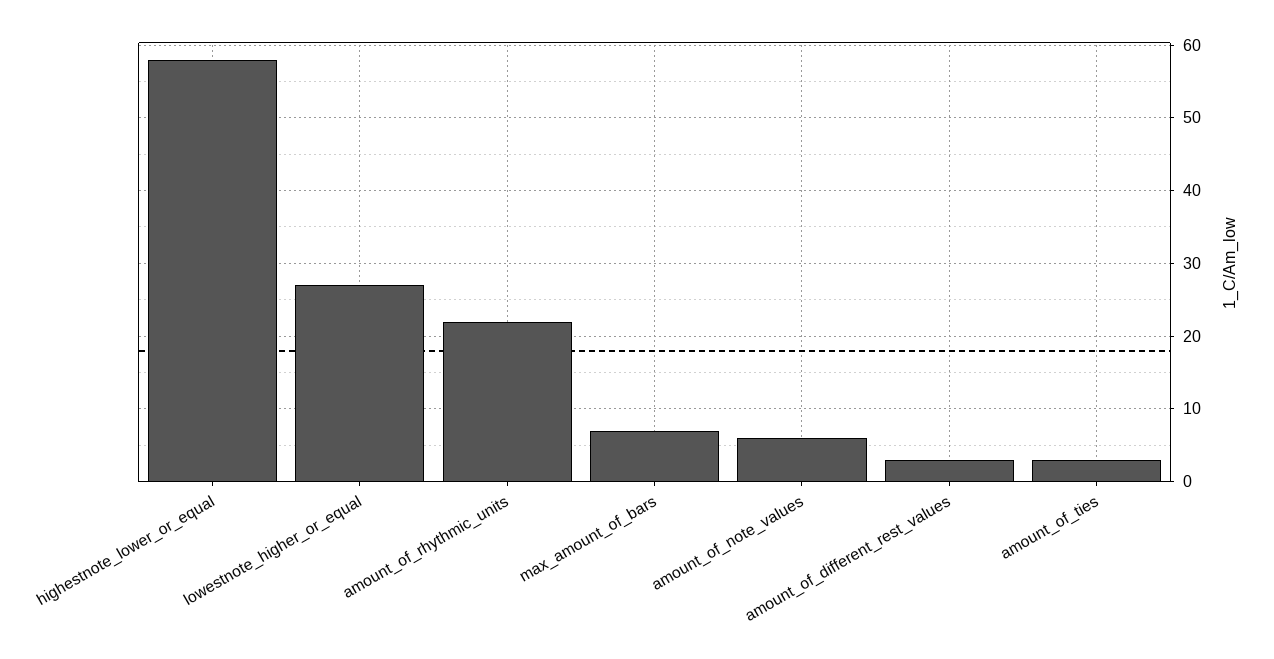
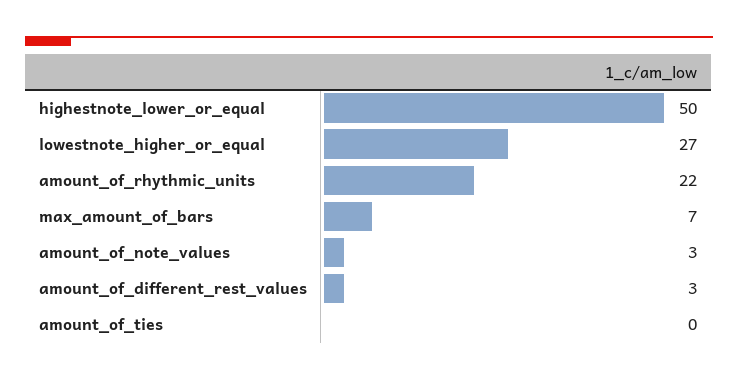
  {
-   "highestnote_lower_or_equal": 58,
+   "highestnote_lower_or_equal": 50,
    "lowestnote_higher_or_equal": 27,
    "amount_of_rhythmic_units": 22,
    "max_amount_of_bars": 7,
-   "amount_of_note_values": 6,
+   "amount_of_note_values": 3,
    "amount_of_different_rest_values": 3,
-   "amount_of_ties": 3
+   "amount_of_ties": 0
  }

